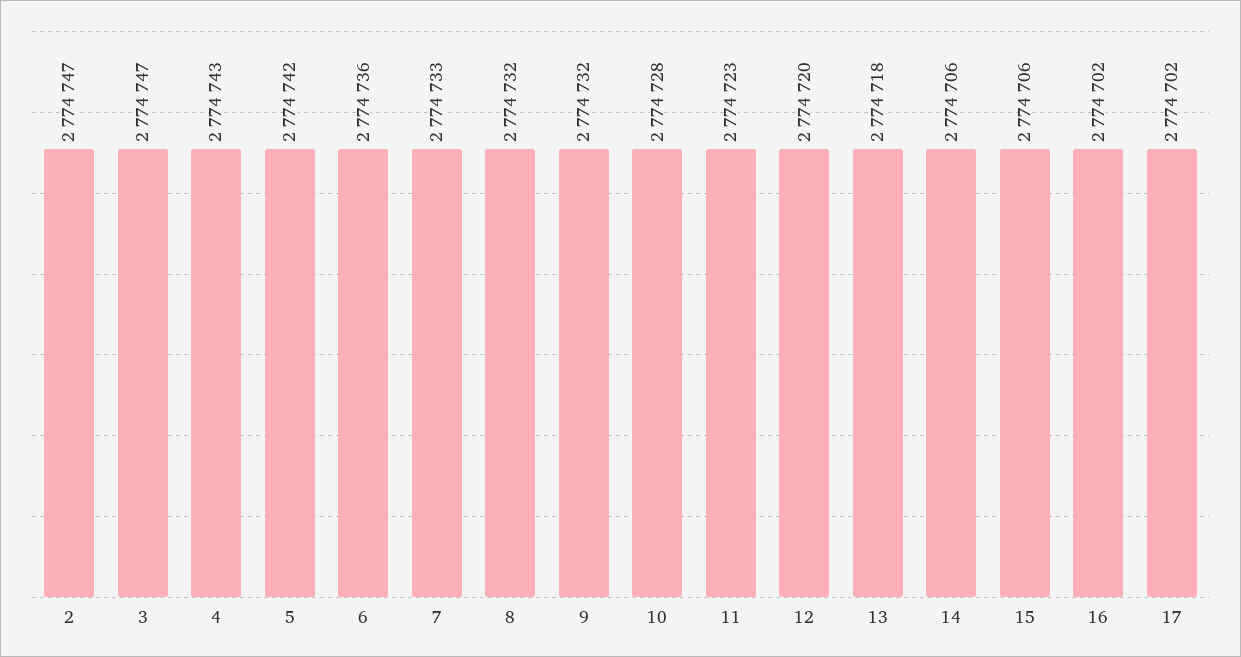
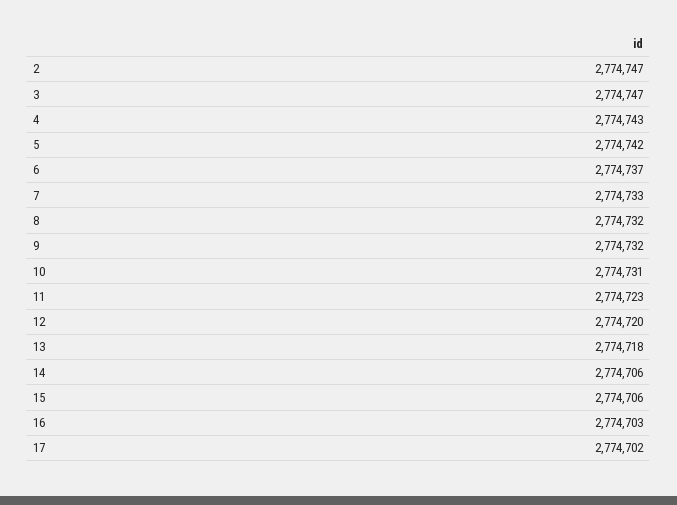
  {
    "2": 2774747,
    "3": 2774747,
    "4": 2774743,
    "5": 2774742,
-   "6": 2774736,
+   "6": 2774737,
    "7": 2774733,
    "8": 2774732,
    "9": 2774732,
-   "10": 2774728,
+   "10": 2774731,
    "11": 2774723,
    "12": 2774720,
    "13": 2774718,
    "14": 2774706,
    "15": 2774706,
-   "16": 2774702,
+   "16": 2774703,
    "17": 2774702
  }

